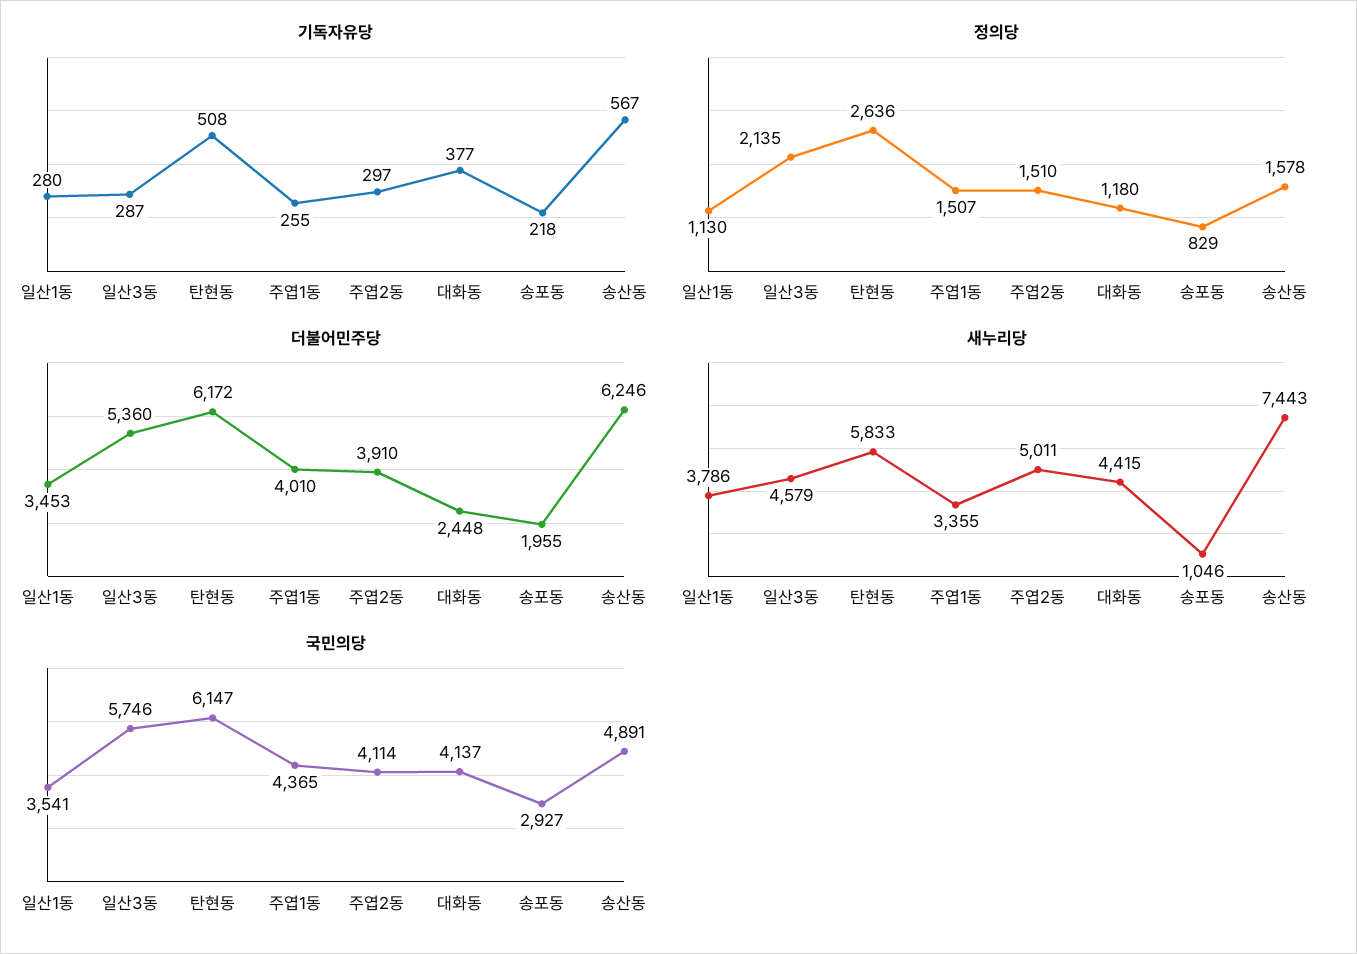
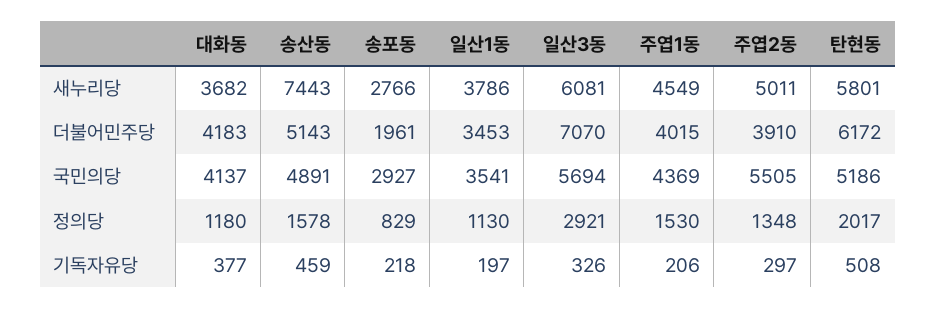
  {
    "기독자유당": {
-     "일산1동": 280,
+     "일산1동": 197,
-     "일산3동": 287,
+     "일산3동": 326,
      "탄현동": 508,
-     "주엽1동": 255,
+     "주엽1동": 206,
      "주엽2동": 297,
      "대화동": 377,
      "송포동": 218,
-     "송산동": 567
+     "송산동": 459
    },
    "정의당": {
      "일산1동": 1130,
-     "일산3동": 2135,
+     "일산3동": 2921,
-     "탄현동": 2636,
+     "탄현동": 2017,
-     "주엽1동": 1507,
+     "주엽1동": 1530,
-     "주엽2동": 1510,
+     "주엽2동": 1348,
      "대화동": 1180,
      "송포동": 829,
      "송산동": 1578
    },
    "더불어민주당": {
      "일산1동": 3453,
-     "일산3동": 5360,
+     "일산3동": 7070,
      "탄현동": 6172,
-     "주엽1동": 4010,
+     "주엽1동": 4015,
      "주엽2동": 3910,
-     "대화동": 2448,
+     "대화동": 4183,
-     "송포동": 1955,
+     "송포동": 1961,
-     "송산동": 6246
+     "송산동": 5143
    },
    "새누리당": {
      "일산1동": 3786,
-     "일산3동": 4579,
+     "일산3동": 6081,
-     "탄현동": 5833,
+     "탄현동": 5801,
-     "주엽1동": 3355,
+     "주엽1동": 4549,
      "주엽2동": 5011,
-     "대화동": 4415,
+     "대화동": 3682,
-     "송포동": 1046,
+     "송포동": 2766,
      "송산동": 7443
    },
    "국민의당": {
      "일산1동": 3541,
-     "일산3동": 5746,
+     "일산3동": 5694,
-     "탄현동": 6147,
+     "탄현동": 5186,
-     "주엽1동": 4365,
+     "주엽1동": 4369,
-     "주엽2동": 4114,
+     "주엽2동": 5505,
      "대화동": 4137,
      "송포동": 2927,
      "송산동": 4891
    }
  }

